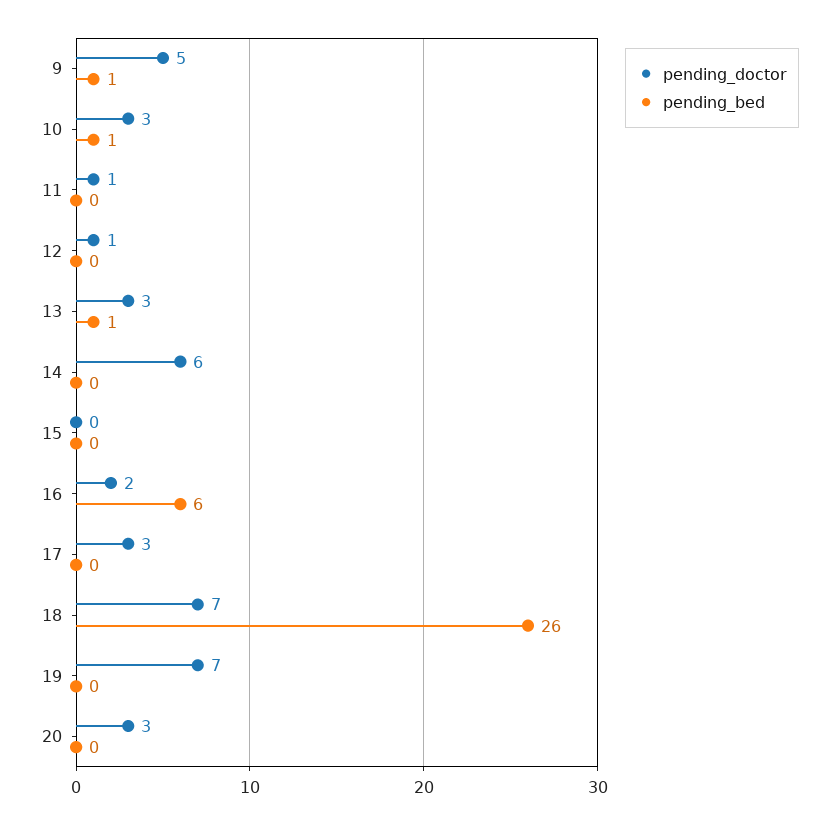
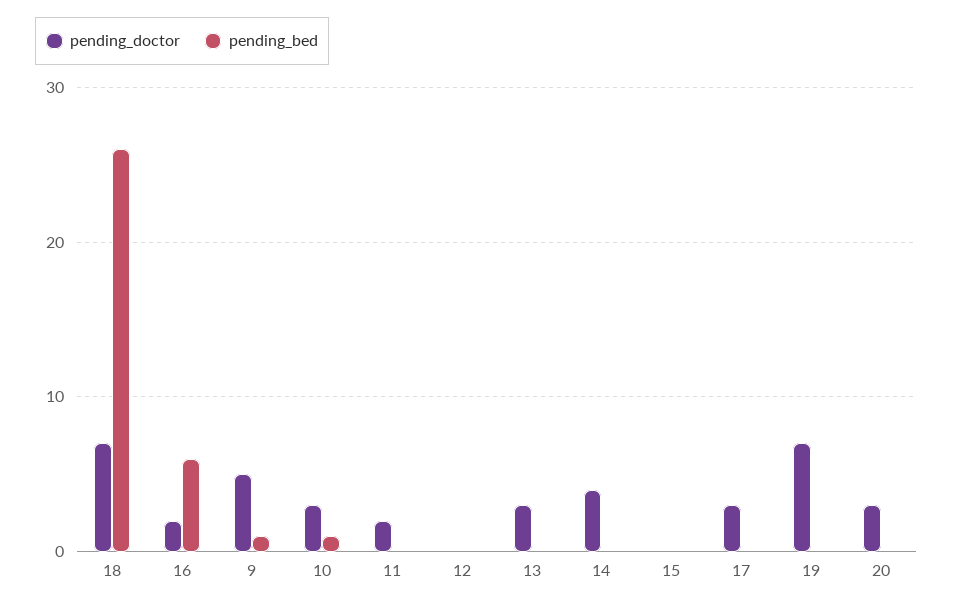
  {
    "pending_doctor": {
      "9": 5,
      "10": 3,
-     "11": 1,
+     "11": 2,
-     "12": 1,
+     "12": 0,
      "13": 3,
-     "14": 6,
+     "14": 4,
      "15": 0,
      "16": 2,
      "17": 3,
      "18": 7,
      "19": 7,
      "20": 3
    },
    "pending_bed": {
      "9": 1,
      "10": 1,
      "11": 0,
      "12": 0,
-     "13": 1,
+     "13": 0,
      "14": 0,
      "15": 0,
      "16": 6,
      "17": 0,
      "18": 26,
      "19": 0,
      "20": 0
    }
  }

